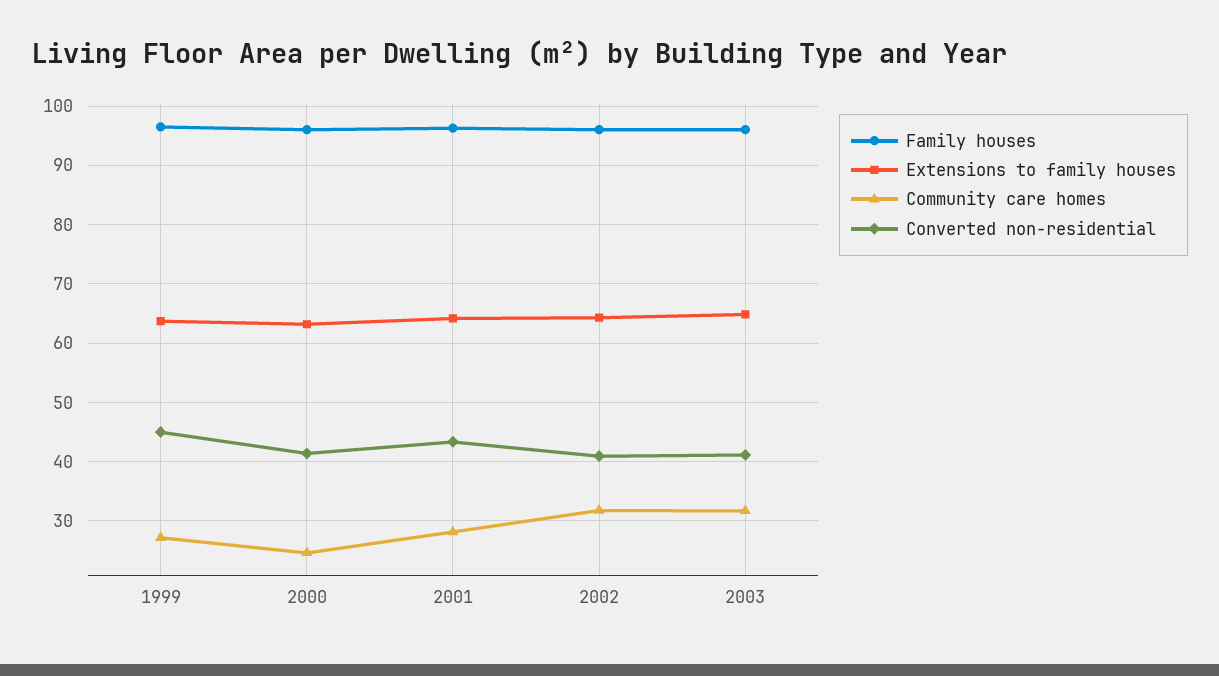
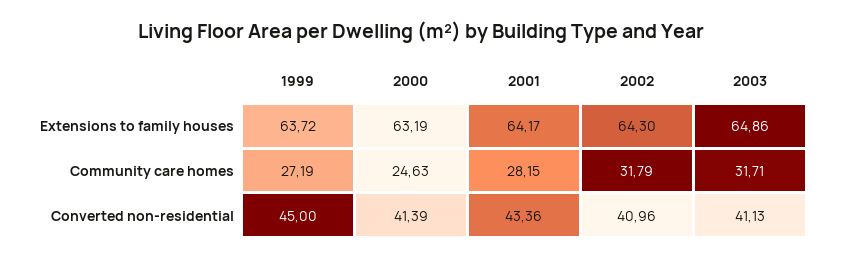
  {
-   "Family houses": {
-     "1999": 96,
-     "2000": 96,
-     "2001": 96,
-     "2002": 96,
-     "2003": 96
-   },
    "Extensions to family houses": {
      "1999": 63.72,
      "2000": 63.19,
      "2001": 64.17,
      "2002": 64.3,
      "2003": 64.86
    },
    "Community care homes": {
      "1999": 27.19,
      "2000": 24.63,
      "2001": 28.15,
      "2002": 31.79,
      "2003": 31.71
    },
    "Converted non-residential": {
      "1999": 45,
      "2000": 41.39,
      "2001": 43.36,
      "2002": 40.96,
      "2003": 41.13
    }
  }

